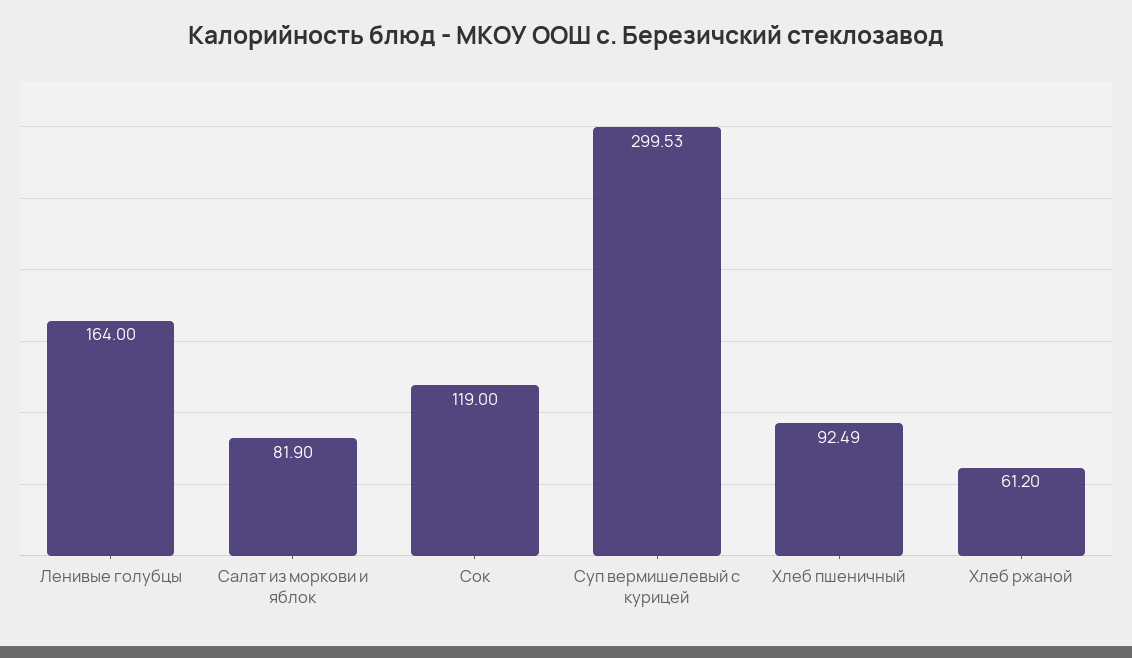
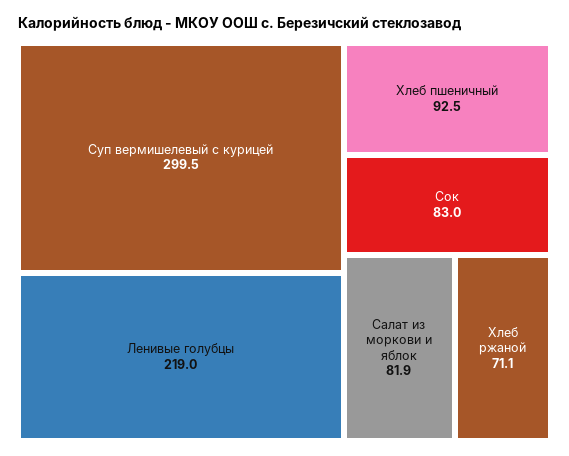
  {
-   "Ленивые голубцы": 164,
+   "Ленивые голубцы": 219,
    "Салат из моркови и яблок": 81.9,
-   "Сок": 119,
+   "Сок": 83,
    "Суп вермишелевый с курицей": 299.53,
    "Хлеб пшеничный": 92.49,
-   "Хлеб ржаной": 61.2
+   "Хлеб ржаной": 71.1
  }

